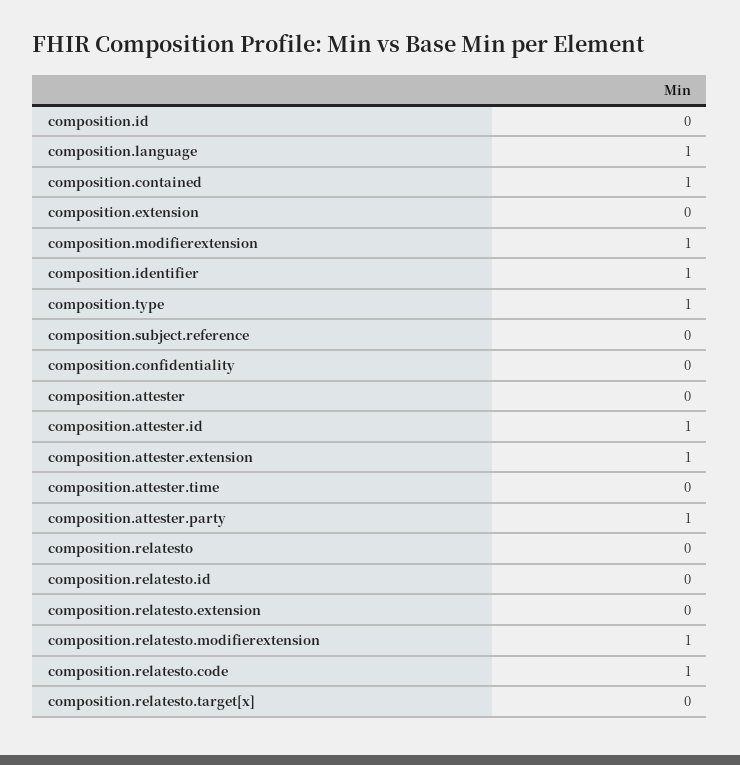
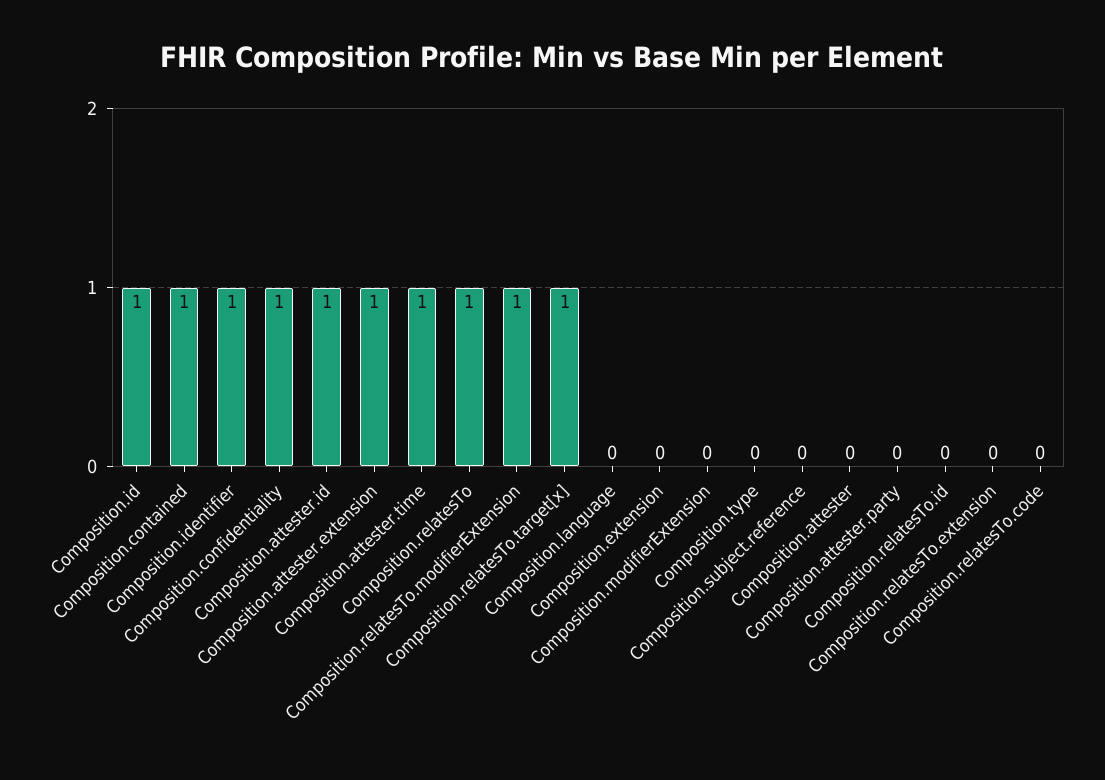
  {
-   "composition.id": 0,
+   "composition.id": 1,
-   "composition.language": 1,
+   "composition.language": 0,
    "composition.contained": 1,
    "composition.extension": 0,
-   "composition.modifierextension": 1,
+   "composition.modifierextension": 0,
    "composition.identifier": 1,
-   "composition.type": 1,
+   "composition.type": 0,
    "composition.subject.reference": 0,
-   "composition.confidentiality": 0,
+   "composition.confidentiality": 1,
    "composition.attester": 0,
    "composition.attester.id": 1,
    "composition.attester.extension": 1,
-   "composition.attester.time": 0,
+   "composition.attester.time": 1,
-   "composition.attester.party": 1,
+   "composition.attester.party": 0,
-   "composition.relatesto": 0,
+   "composition.relatesto": 1,
    "composition.relatesto.id": 0,
    "composition.relatesto.extension": 0,
    "composition.relatesto.modifierextension": 1,
-   "composition.relatesto.code": 1,
+   "composition.relatesto.code": 0,
-   "composition.relatesto.target[x]": 0
+   "composition.relatesto.target[x]": 1
  }

